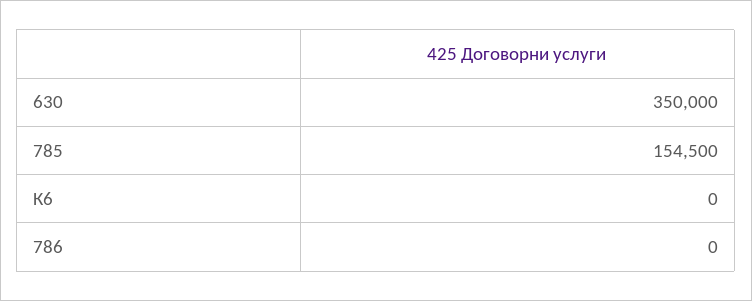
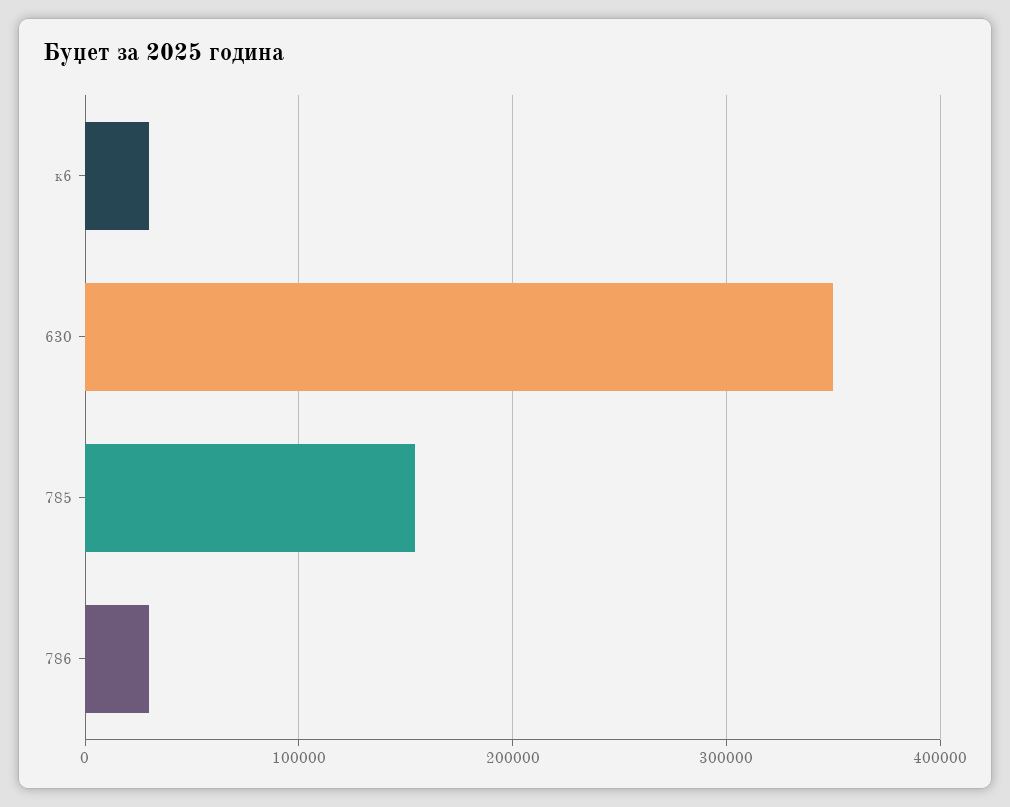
  {
    "630": 350000,
    "785": 154500,
-   "К6": 0,
+   "К6": 30000,
-   "786": 0
+   "786": 30000
  }

